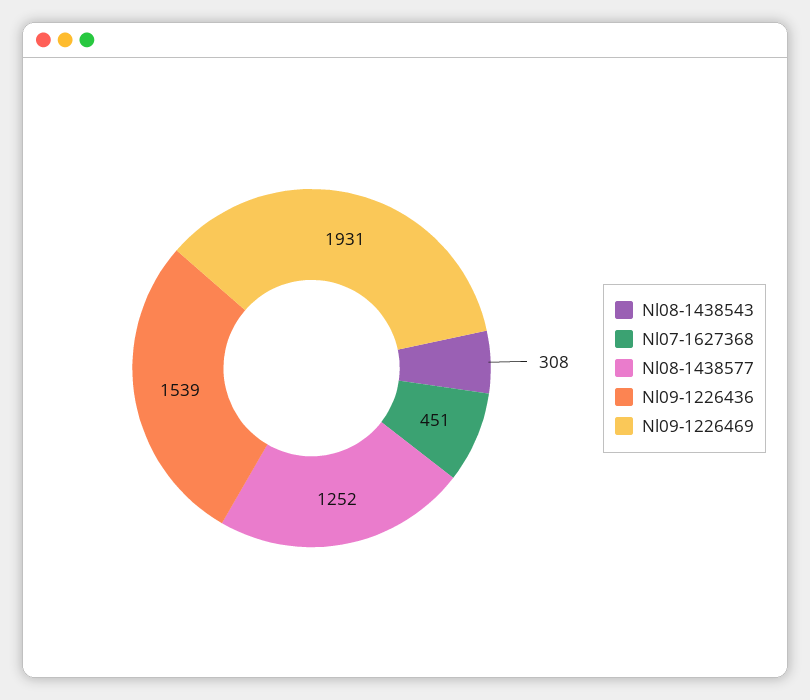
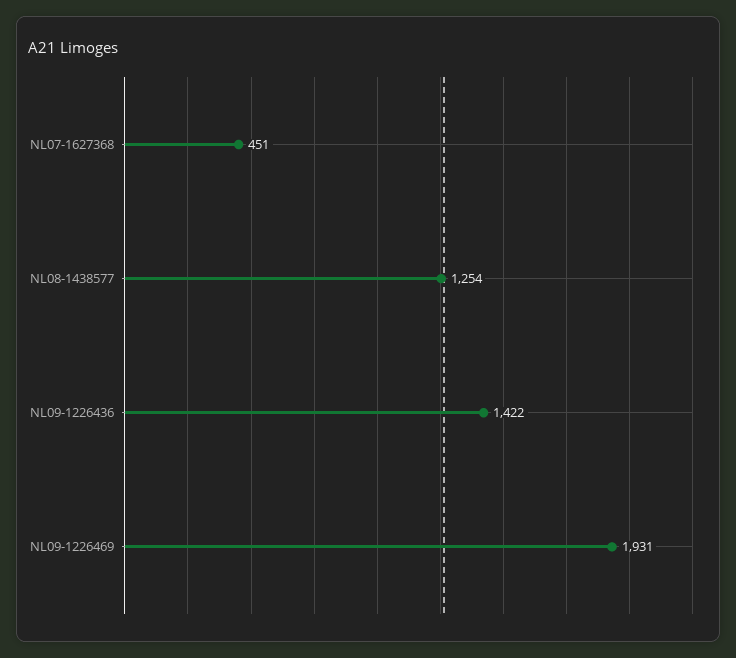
  {
-   "Nl08-1438543": 308,
    "Nl07-1627368": 451,
-   "Nl08-1438577": 1252,
+   "Nl08-1438577": 1254,
-   "Nl09-1226436": 1539,
+   "Nl09-1226436": 1422,
    "Nl09-1226469": 1931
  }

